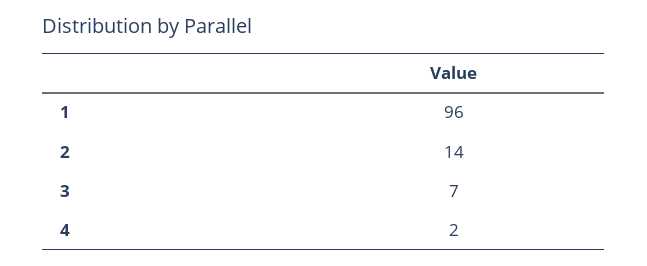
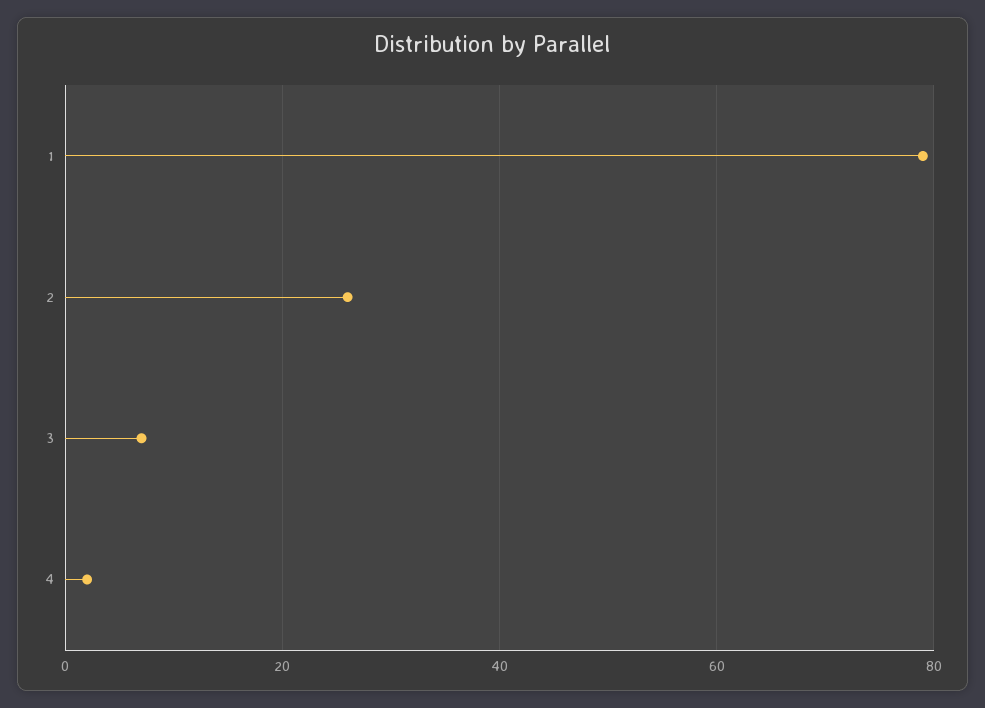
  {
-   "1": 96,
+   "1": 80,
-   "2": 14,
+   "2": 25,
    "3": 7,
    "4": 2
  }

